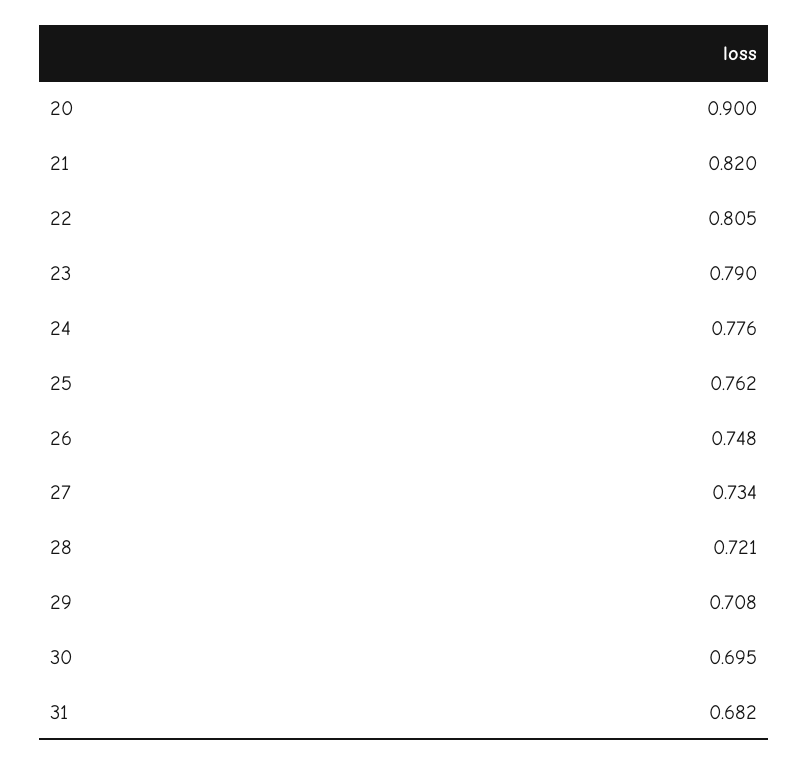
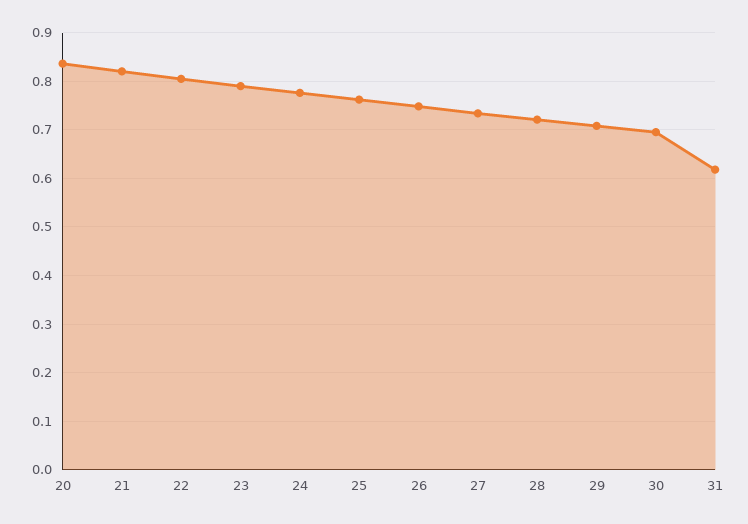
  {
-   "20": 0.9,
+   "20": 0.84,
    "21": 0.82,
    "22": 0.805,
    "23": 0.79,
    "24": 0.776,
    "25": 0.762,
    "26": 0.748,
    "27": 0.734,
    "28": 0.721,
    "29": 0.708,
    "30": 0.695,
-   "31": 0.682
+   "31": 0.62
  }

